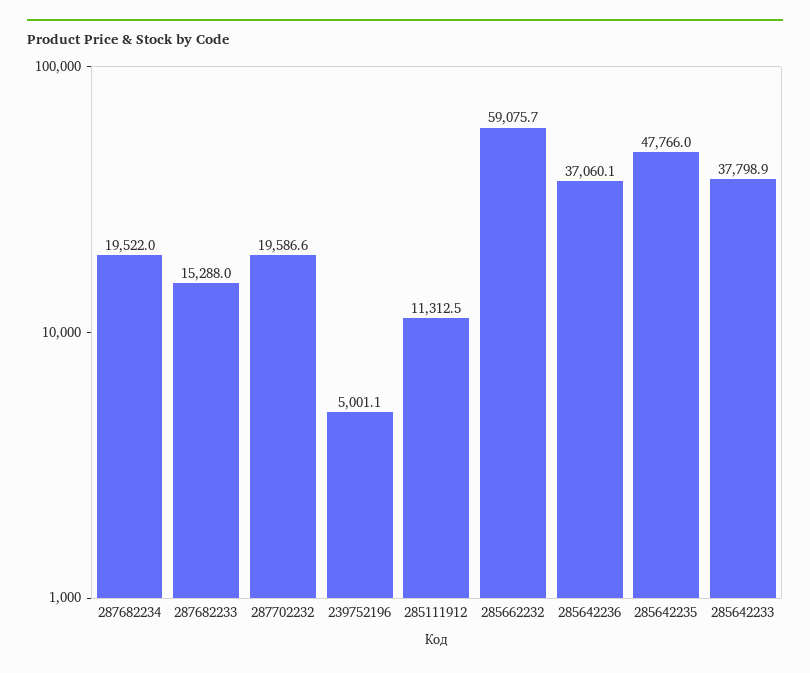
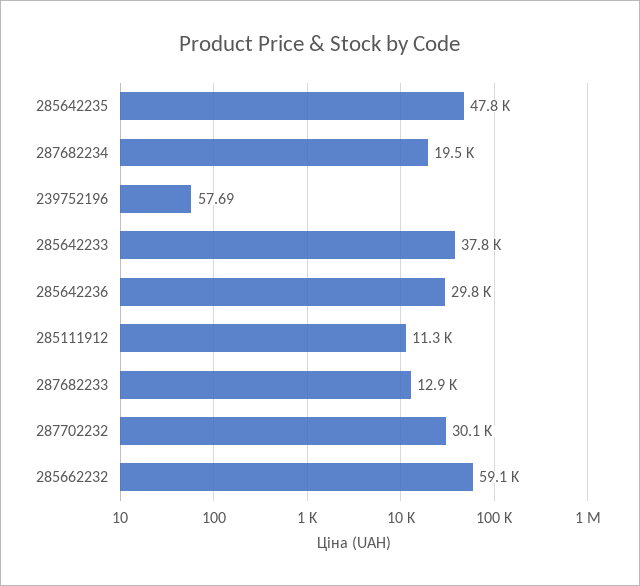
  {
    "287682234": 19522,
-   "287682233": 15288,
+   "287682233": 12900,
-   "287702232": 19586.6,
+   "287702232": 30100,
-   "239752196": 5001.1,
+   "239752196": 57.69,
    "285111912": 11312.5,
    "285662232": 59075.7,
-   "285642236": 37060.1,
+   "285642236": 29800,
    "285642235": 47766,
    "285642233": 37798.9
  }

